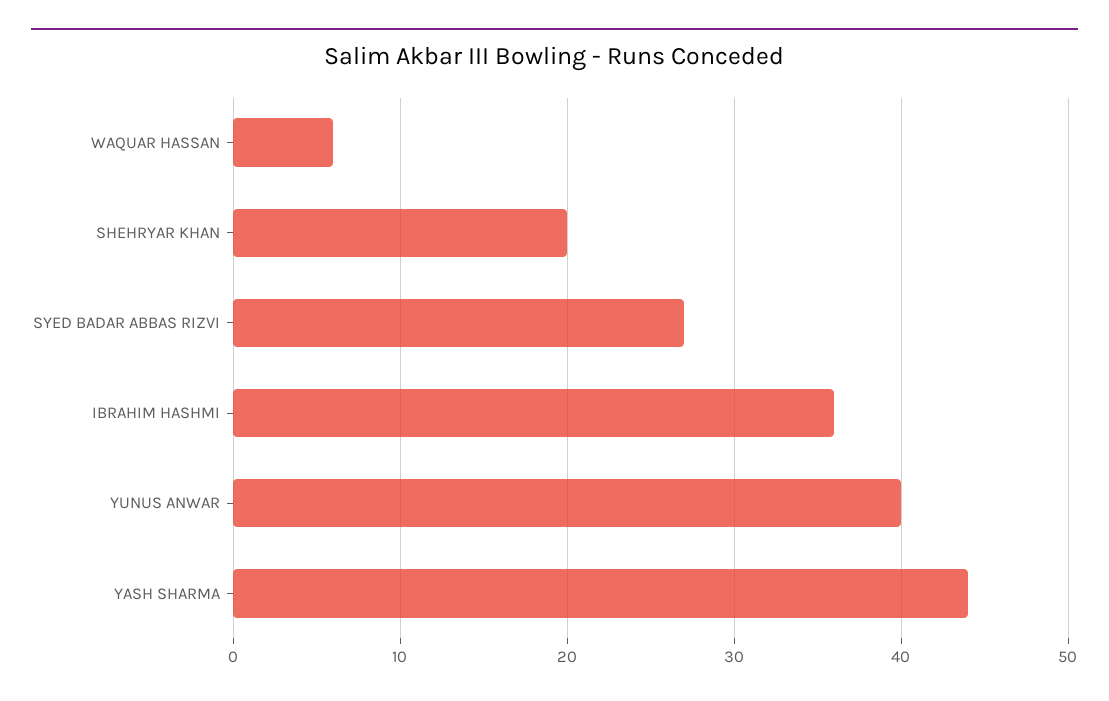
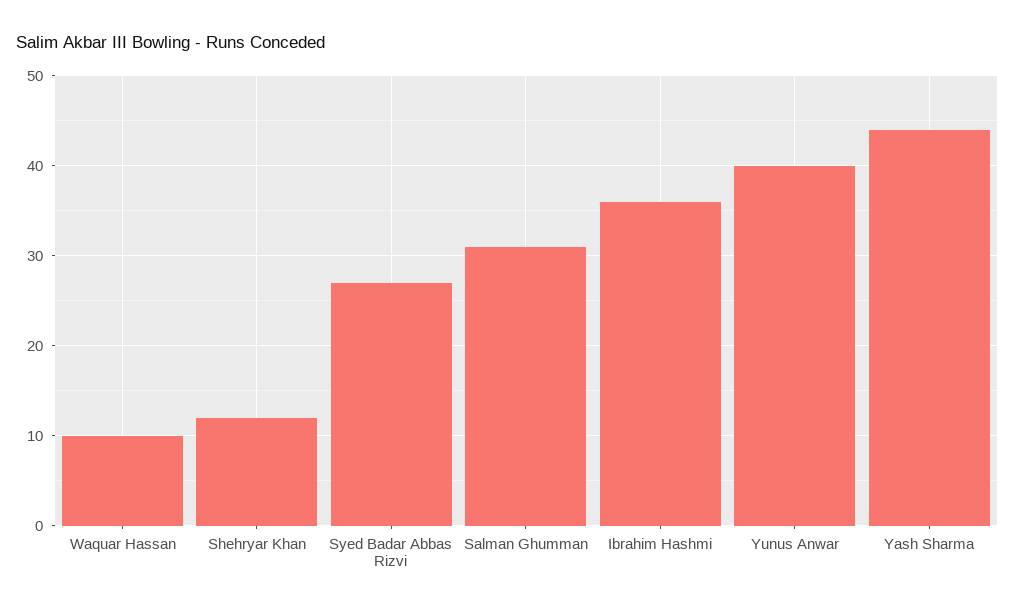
  {
-   "WAQUAR HASSAN": 6,
+   "WAQUAR HASSAN": 10,
-   "SHEHRYAR KHAN": 20,
+   "SHEHRYAR KHAN": 12,
    "SYED BADAR ABBAS RIZVI": 27,
    "IBRAHIM HASHMI": 36,
    "YUNUS ANWAR": 40,
-   "YASH SHARMA": 44
+   "YASH SHARMA": 44,
+   "Salman Ghumman": 31
  }

